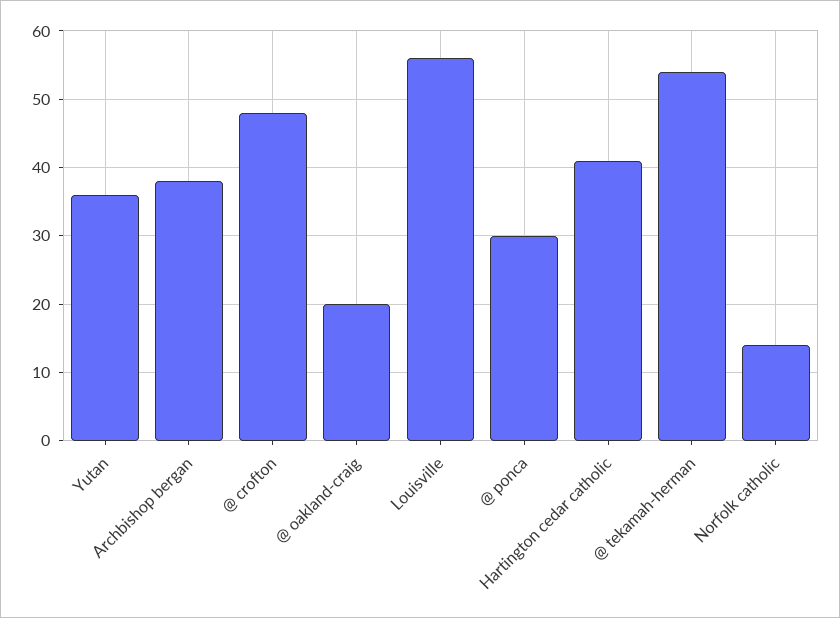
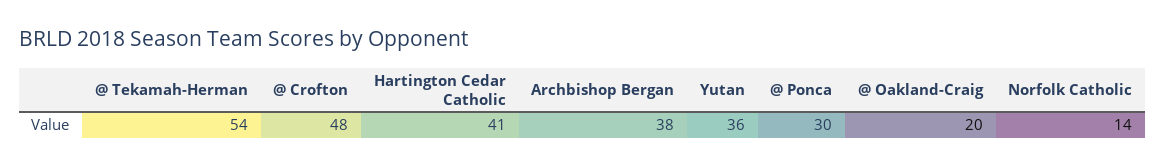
  {
    "Yutan": 36,
    "Archbishop bergan": 38,
    "@ crofton": 48,
    "@ oakland-craig": 20,
-   "Louisville": 56,
    "@ ponca": 30,
    "Hartington cedar catholic": 41,
    "@ tekamah-herman": 54,
    "Norfolk catholic": 14
  }

